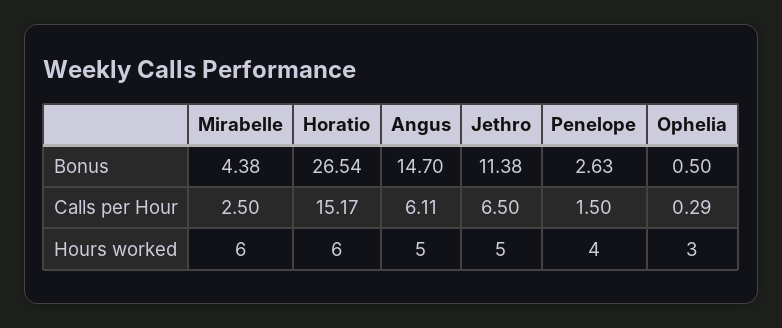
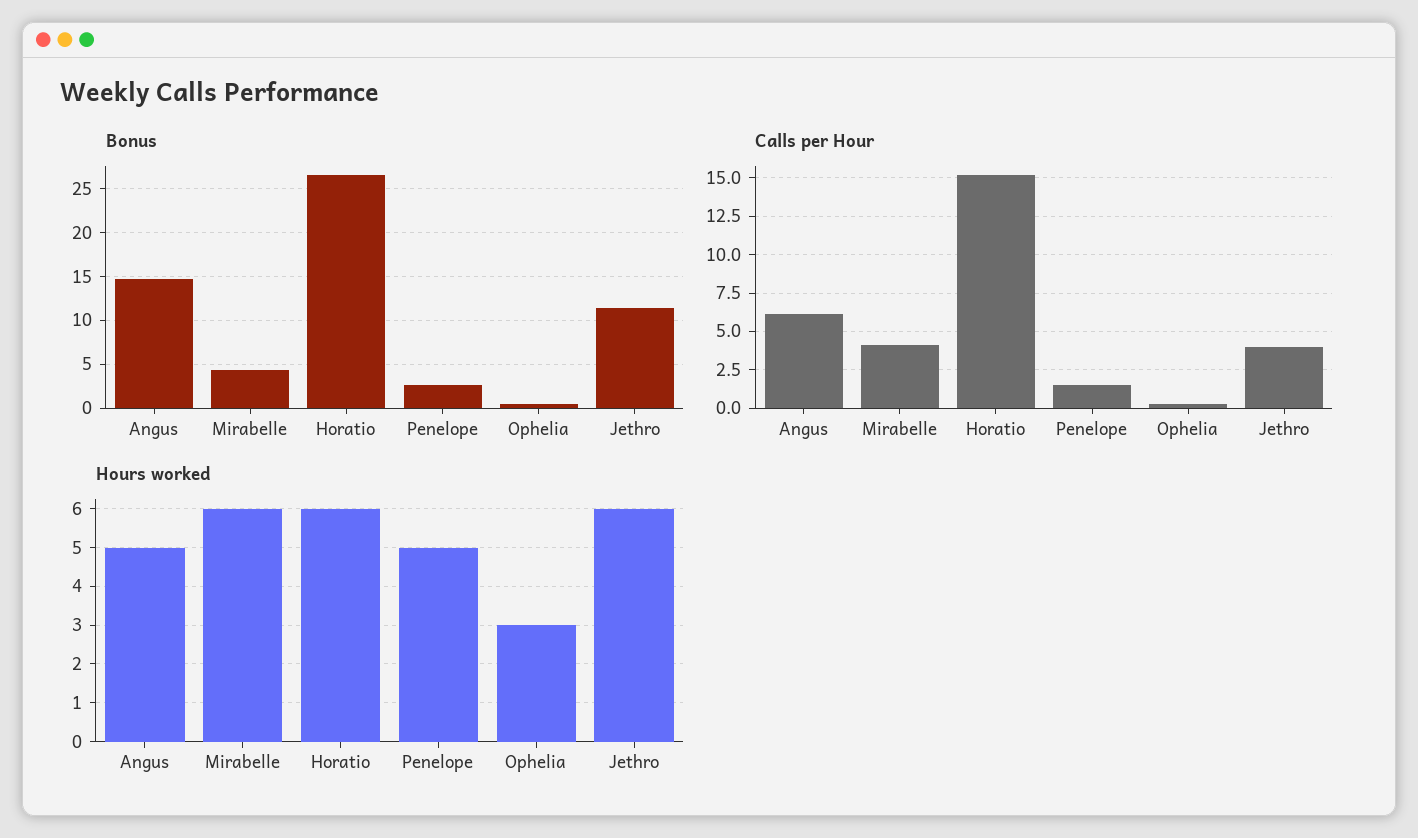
  {
    "Bonus": {
      "Mirabelle": 4.38,
      "Horatio": 26.54,
      "Angus": 14.7,
      "Jethro": 11.38,
      "Penelope": 2.63,
      "Ophelia": 0.5
    },
    "Calls per Hour": {
-     "Mirabelle": 2.5,
+     "Mirabelle": 4,
      "Horatio": 15.17,
      "Angus": 6.11,
-     "Jethro": 6.5,
+     "Jethro": 4,
      "Penelope": 1.5,
      "Ophelia": 0.29
    },
    "Hours worked": {
      "Mirabelle": 6,
      "Horatio": 6,
      "Angus": 5,
-     "Jethro": 5,
+     "Jethro": 6,
-     "Penelope": 4,
+     "Penelope": 5,
      "Ophelia": 3
    }
  }

